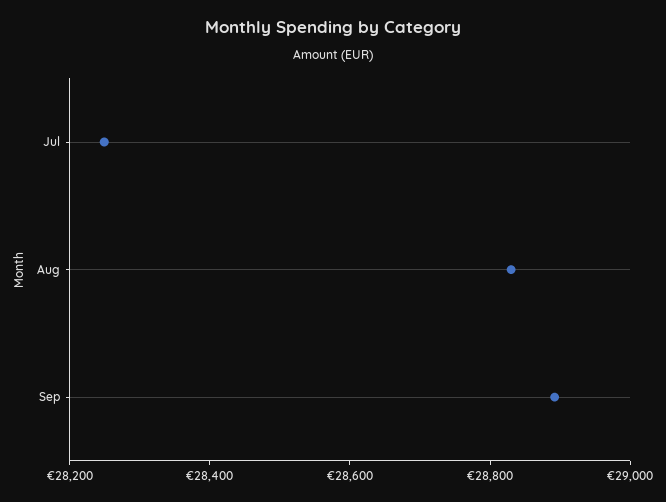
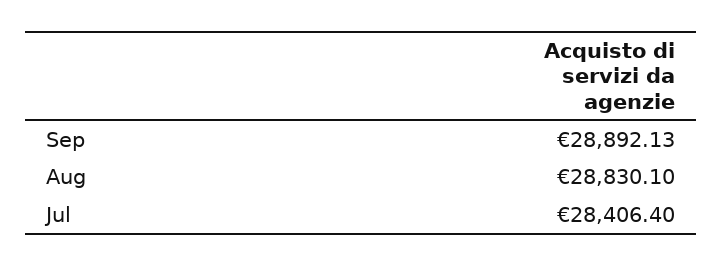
  {
-   "Jul": 28250,
+   "Jul": 28406.4,
    "Aug": 28830.1,
    "Sep": 28892.13
  }

